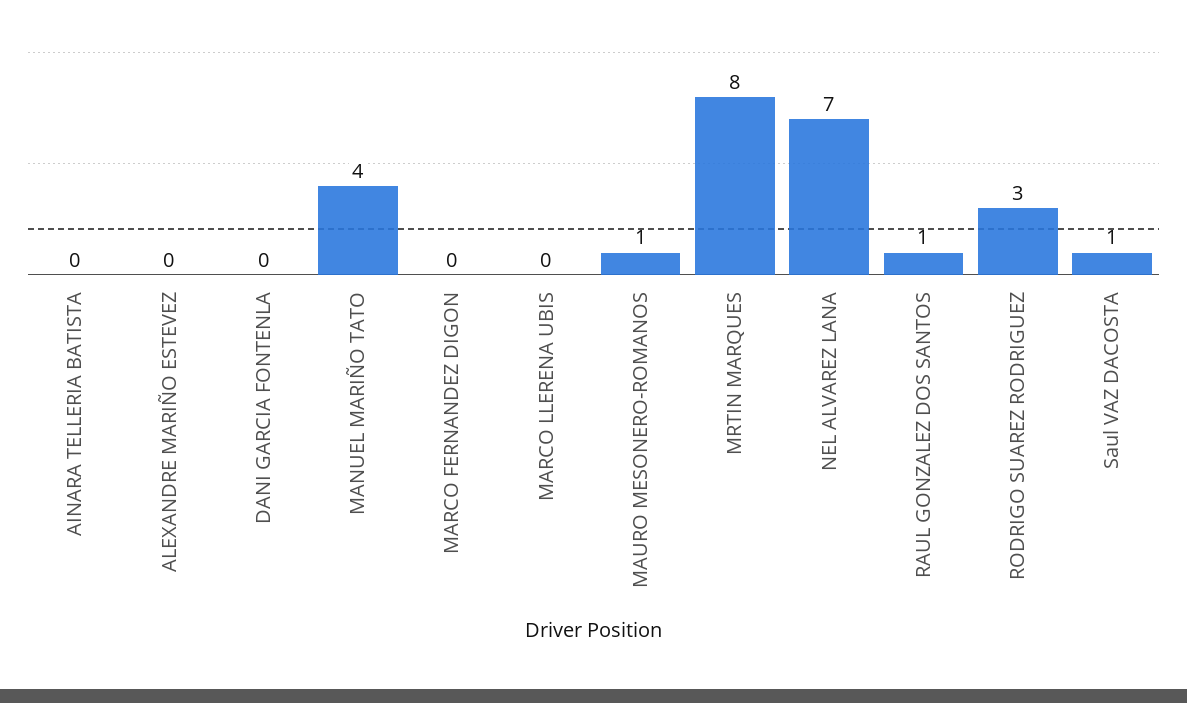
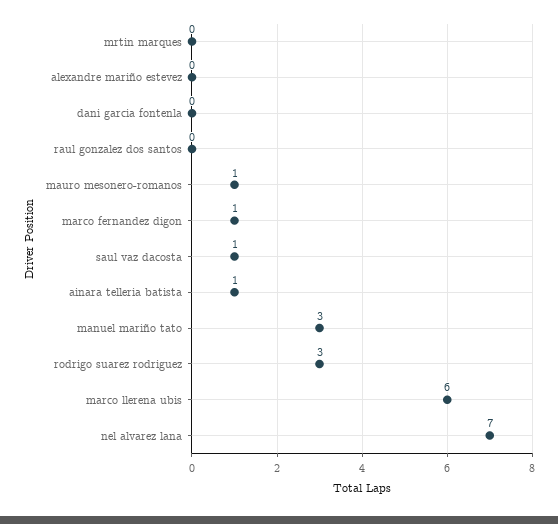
  {
-   "AINARA TELLERIA BATISTA": 0,
+   "AINARA TELLERIA BATISTA": 1,
    "ALEXANDRE MARIÑO ESTEVEZ": 0,
    "DANI GARCIA FONTENLA": 0,
-   "MANUEL MARIÑO TATO": 4,
+   "MANUEL MARIÑO TATO": 3,
-   "MARCO FERNANDEZ DIGON": 0,
+   "MARCO FERNANDEZ DIGON": 1,
-   "MARCO LLERENA UBIS": 0,
+   "MARCO LLERENA UBIS": 6,
    "MAURO MESONERO-ROMANOS": 1,
-   "MRTIN MARQUES": 8,
+   "MRTIN MARQUES": 0,
    "NEL ALVAREZ LANA": 7,
-   "RAUL GONZALEZ DOS SANTOS": 1,
+   "RAUL GONZALEZ DOS SANTOS": 0,
    "RODRIGO SUAREZ RODRIGUEZ": 3,
    "Saul VAZ DACOSTA": 1
  }

